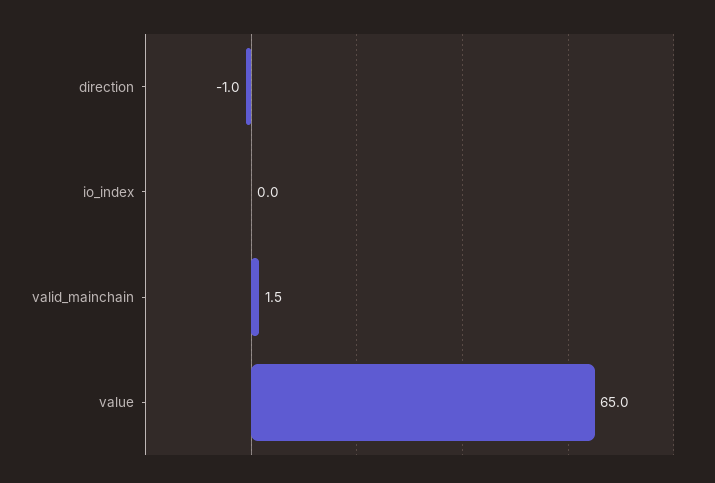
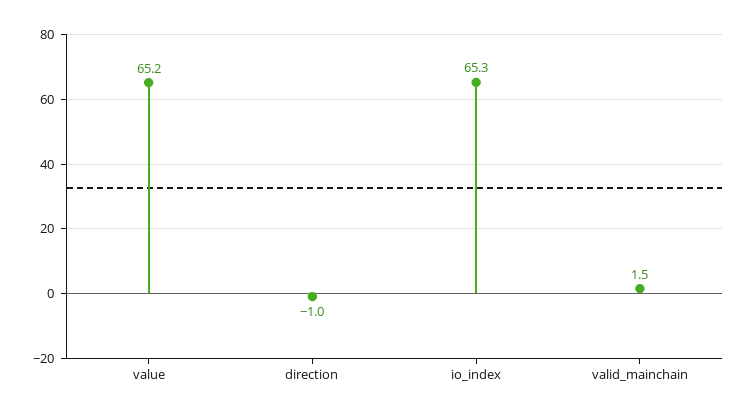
  {
    "direction": -1,
-   "io_index": 0,
+   "io_index": 65.3,
    "valid_mainchain": 1.5,
-   "value": 65
+   "value": 65.2
  }

